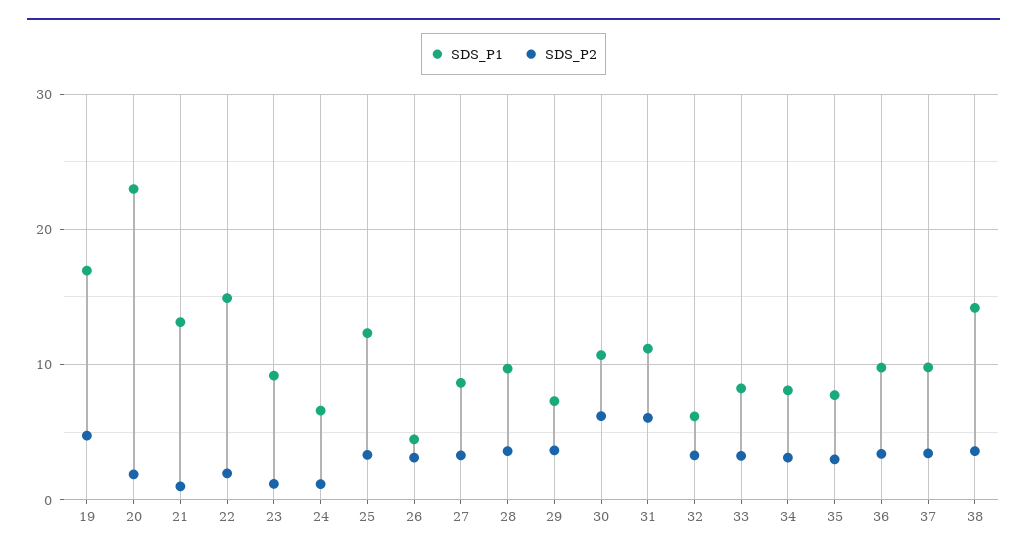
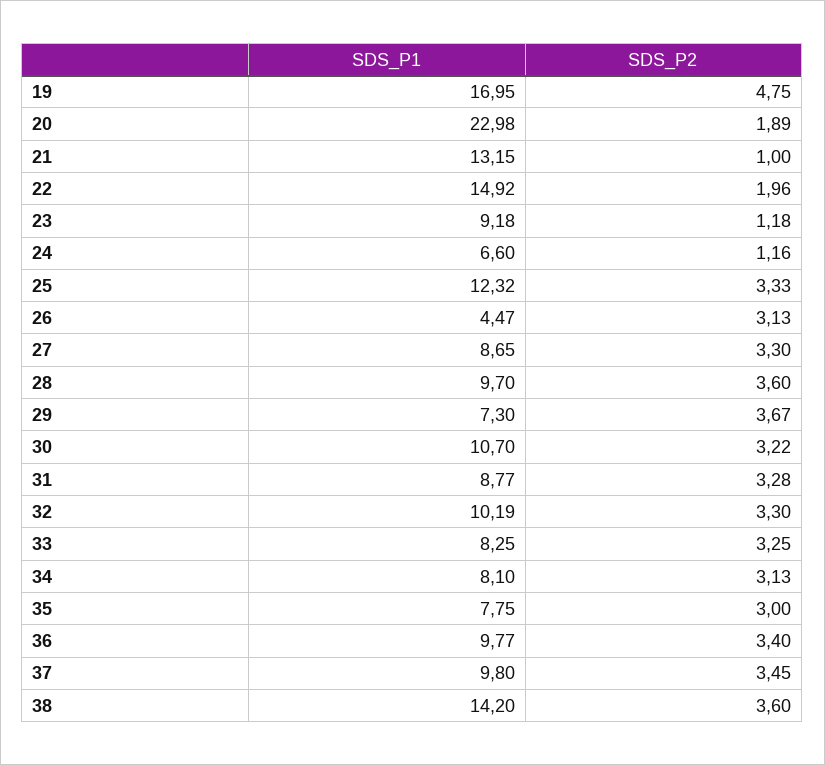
  {
    "SDS_P1": {
      "19": 16.95,
      "20": 22.98,
      "21": 13.15,
      "22": 14.92,
      "23": 9.18,
      "24": 6.6,
      "25": 12.32,
      "26": 4.47,
      "27": 8.65,
      "28": 9.7,
      "29": 7.3,
      "30": 10.7,
-     "31": 11,
+     "31": 8.77,
-     "32": 6,
+     "32": 10.19,
      "33": 8.25,
      "34": 8.1,
      "35": 7.75,
      "36": 9.77,
      "37": 9.8,
      "38": 14.2
    },
    "SDS_P2": {
      "19": 4.75,
      "20": 1.89,
      "21": 1,
      "22": 1.96,
      "23": 1.18,
      "24": 1.16,
      "25": 3.33,
      "26": 3.13,
      "27": 3.3,
      "28": 3.6,
      "29": 3.67,
-     "30": 6,
+     "30": 3.22,
-     "31": 6,
+     "31": 3.28,
      "32": 3.3,
      "33": 3.25,
      "34": 3.13,
      "35": 3,
      "36": 3.4,
      "37": 3.45,
      "38": 3.6
    }
  }

